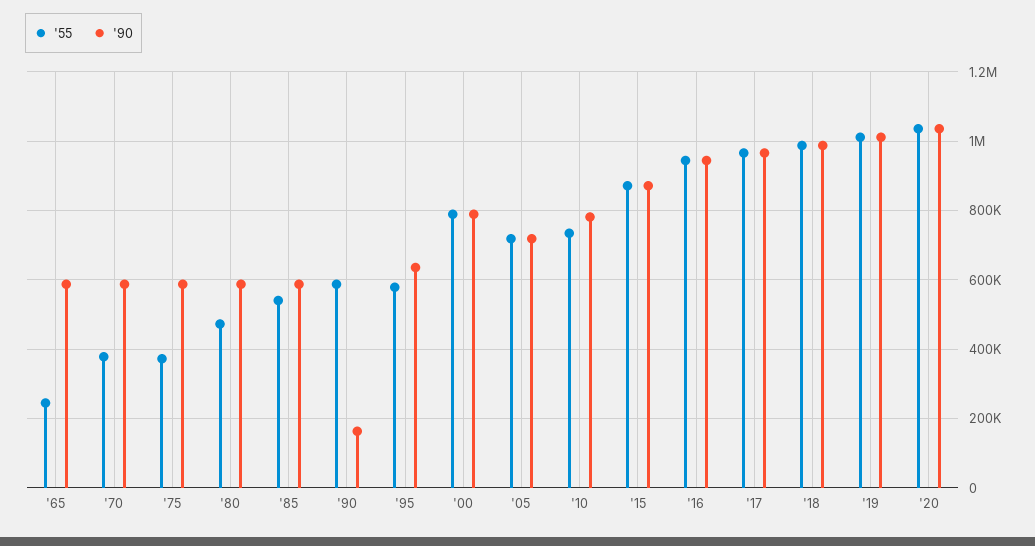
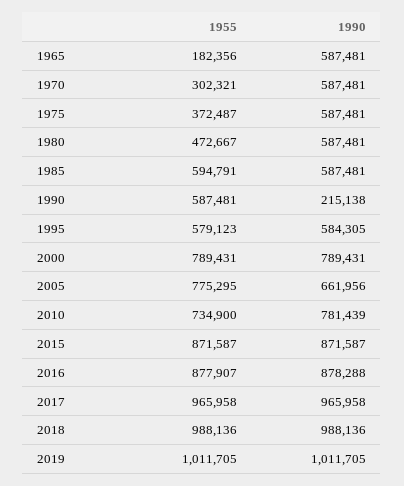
  {
    "'55": {
-     "'65": 240000,
+     "'65": 182356,
-     "'70": 380000,
+     "'70": 302321,
      "'75": 372487,
      "'80": 472667,
-     "'85": 540000,
+     "'85": 594791,
      "'90": 587481,
      "'95": 579123,
      "'00": 789431,
-     "'05": 720000,
+     "'05": 775295,
      "'10": 734900,
      "'15": 871587,
-     "'16": 940000,
+     "'16": 877907,
      "'17": 965958,
      "'18": 988136,
-     "'19": 1011705,
+     "'19": 1011705
-     "'20": 1040000
    },
    "'90": {
      "'65": 587481,
      "'70": 587481,
      "'75": 587481,
      "'80": 587481,
      "'85": 587481,
-     "'90": 160000,
+     "'90": 215138,
-     "'95": 640000,
+     "'95": 584305,
      "'00": 789431,
-     "'05": 720000,
+     "'05": 661956,
      "'10": 781439,
      "'15": 871587,
-     "'16": 940000,
+     "'16": 878288,
      "'17": 965958,
      "'18": 988136,
-     "'19": 1011705,
+     "'19": 1011705
-     "'20": 1040000
    }
  }

